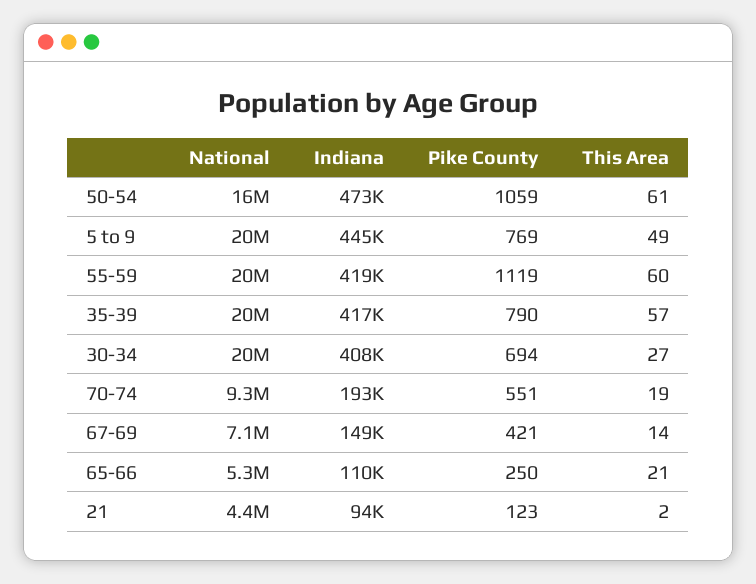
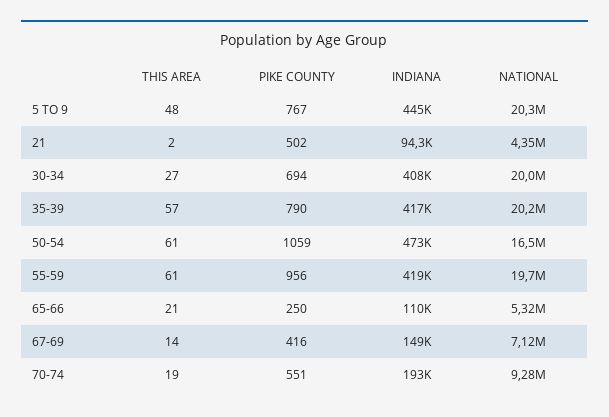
  {
    "National": {
      "50-54": 16500000,
      "5 to 9": 20300000,
      "55-59": 19700000,
      "35-39": 20200000,
      "30-34": 20000000,
      "70-74": 9280000,
      "67-69": 7120000,
      "65-66": 5320000,
      "21": 4350000
    },
    "Indiana": {
      "50-54": 473000,
      "5 to 9": 445000,
      "55-59": 419000,
      "35-39": 417000,
      "30-34": 408000,
      "70-74": 193000,
      "67-69": 149000,
      "65-66": 110000,
      "21": 94300
    },
    "Pike County": {
      "50-54": 1059,
-     "5 to 9": 769,
+     "5 to 9": 767,
-     "55-59": 1119,
+     "55-59": 956,
      "35-39": 790,
      "30-34": 694,
      "70-74": 551,
-     "67-69": 421,
+     "67-69": 416,
      "65-66": 250,
-     "21": 123
+     "21": 502
    },
    "This Area": {
      "50-54": 61,
-     "5 to 9": 49,
+     "5 to 9": 48,
-     "55-59": 60,
+     "55-59": 61,
      "35-39": 57,
      "30-34": 27,
      "70-74": 19,
      "67-69": 14,
      "65-66": 21,
      "21": 2
    }
  }

